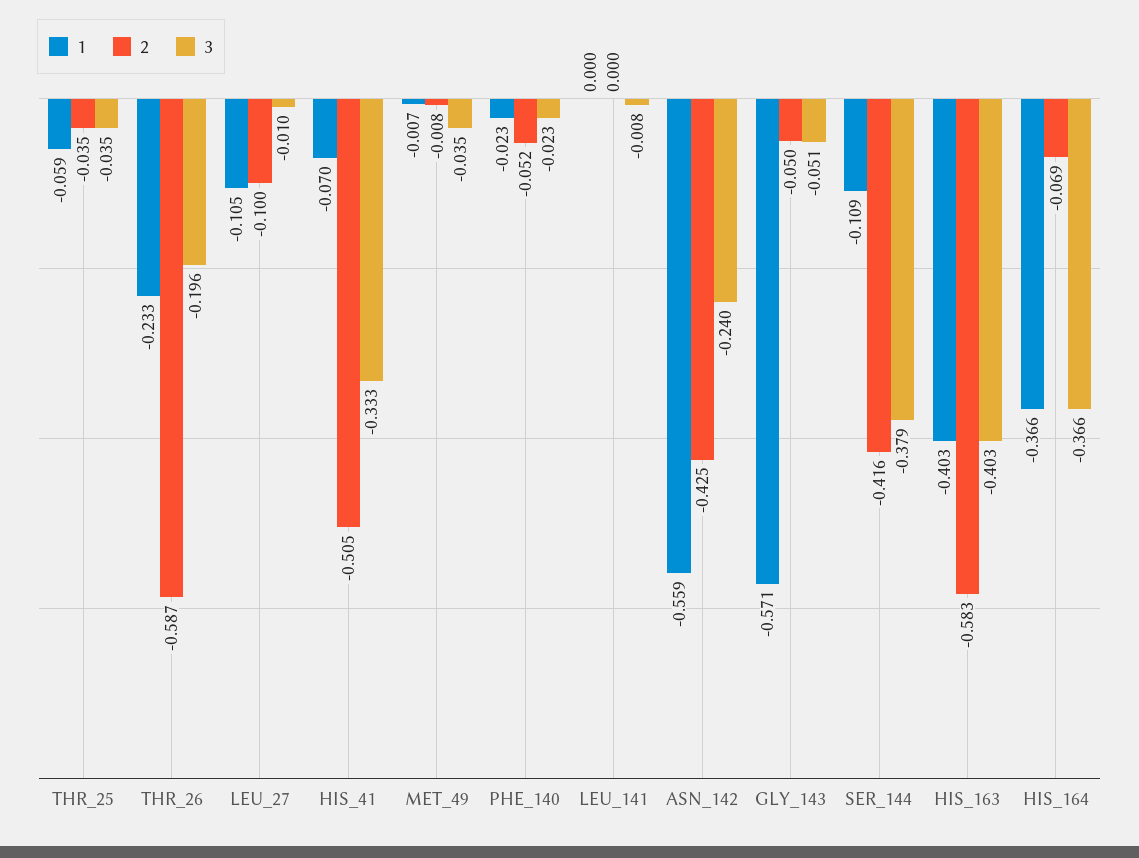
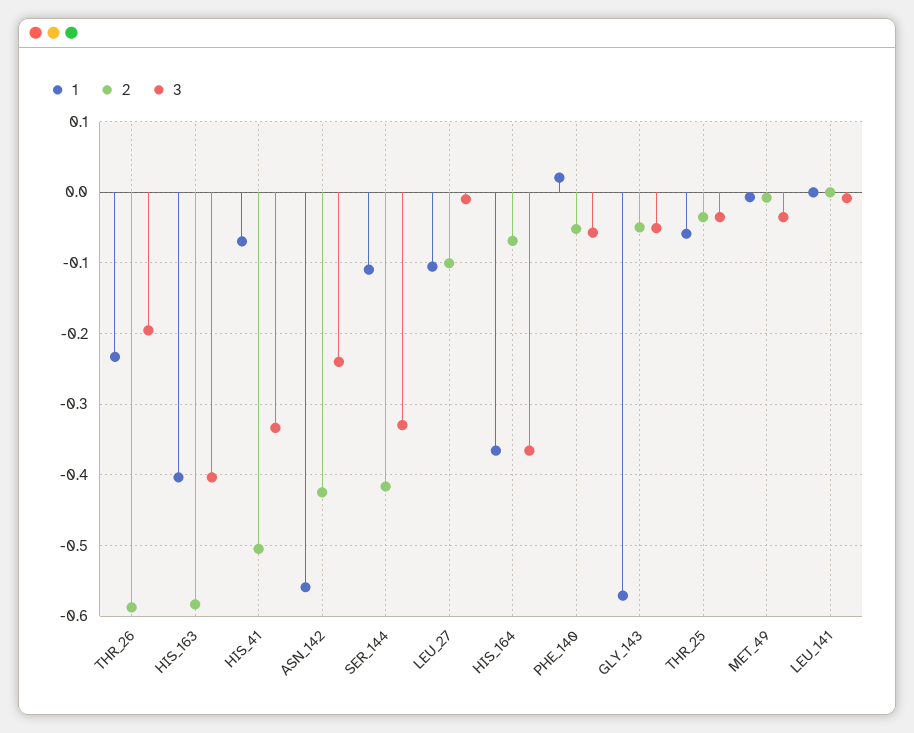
  {
    "1": {
      "THR_25": -0.059,
      "THR_26": -0.233,
      "LEU_27": -0.105,
      "HIS_41": -0.07,
      "MET_49": -0.007,
-     "PHE_140": -0.023,
+     "PHE_140": 0.02,
      "LEU_141": 0,
      "ASN_142": -0.559,
      "GLY_143": -0.571,
      "SER_144": -0.109,
      "HIS_163": -0.403,
      "HIS_164": -0.366
    },
    "2": {
      "THR_25": -0.035,
      "THR_26": -0.587,
      "LEU_27": -0.1,
      "HIS_41": -0.505,
      "MET_49": -0.008,
      "PHE_140": -0.052,
      "LEU_141": 0,
      "ASN_142": -0.425,
      "GLY_143": -0.05,
      "SER_144": -0.416,
      "HIS_163": -0.583,
      "HIS_164": -0.069
    },
    "3": {
      "THR_25": -0.035,
      "THR_26": -0.196,
      "LEU_27": -0.01,
      "HIS_41": -0.333,
      "MET_49": -0.035,
-     "PHE_140": -0.023,
+     "PHE_140": -0.06,
      "LEU_141": -0.008,
      "ASN_142": -0.24,
      "GLY_143": -0.051,
-     "SER_144": -0.379,
+     "SER_144": -0.33,
      "HIS_163": -0.403,
      "HIS_164": -0.366
    }
  }

